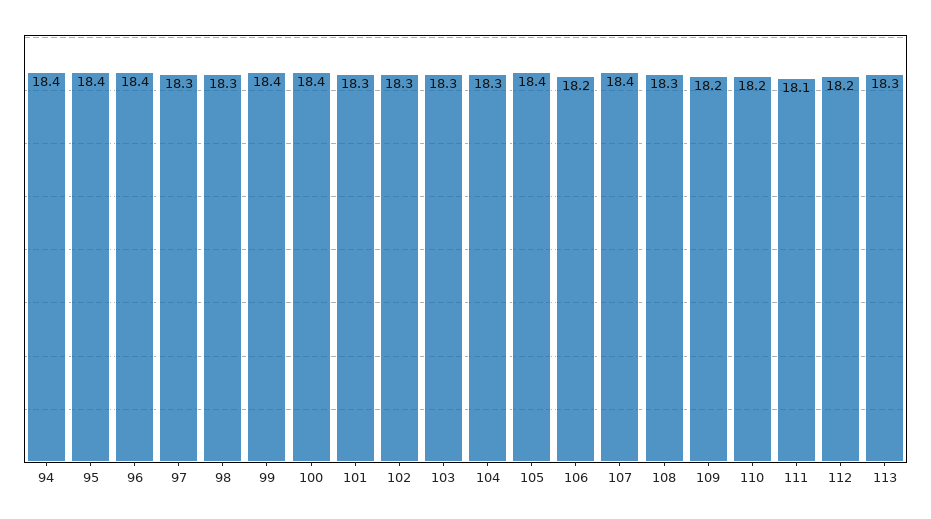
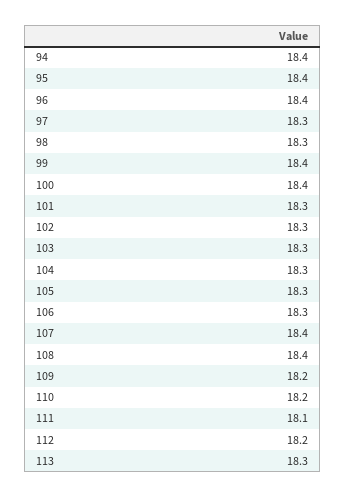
  {
    "94": 18.4,
    "95": 18.4,
    "96": 18.4,
    "97": 18.3,
    "98": 18.3,
    "99": 18.4,
    "100": 18.4,
    "101": 18.3,
    "102": 18.3,
    "103": 18.3,
    "104": 18.3,
-   "105": 18.4,
+   "105": 18.3,
-   "106": 18.2,
+   "106": 18.3,
    "107": 18.4,
-   "108": 18.3,
+   "108": 18.4,
    "109": 18.2,
    "110": 18.2,
    "111": 18.1,
    "112": 18.2,
    "113": 18.3
  }

